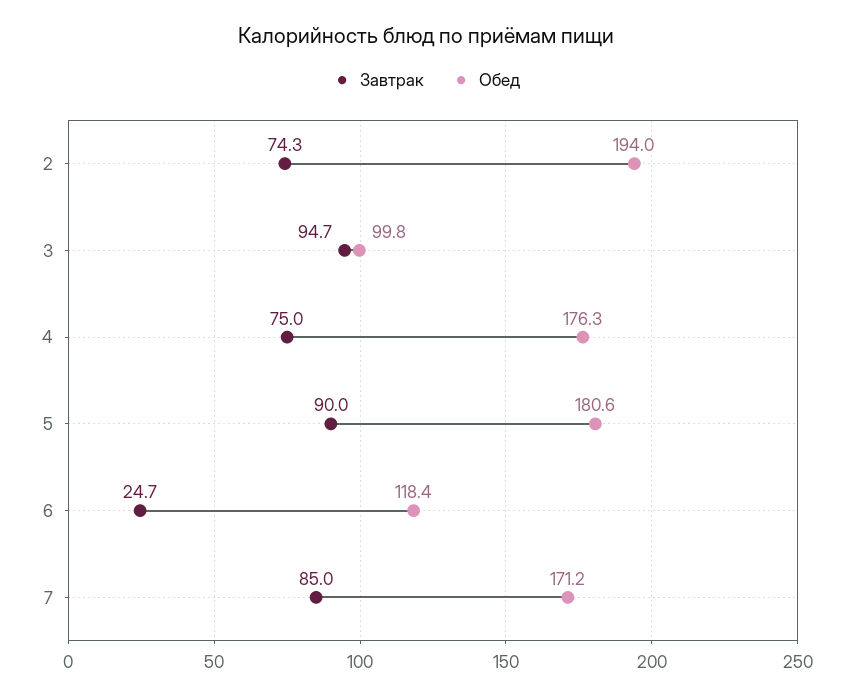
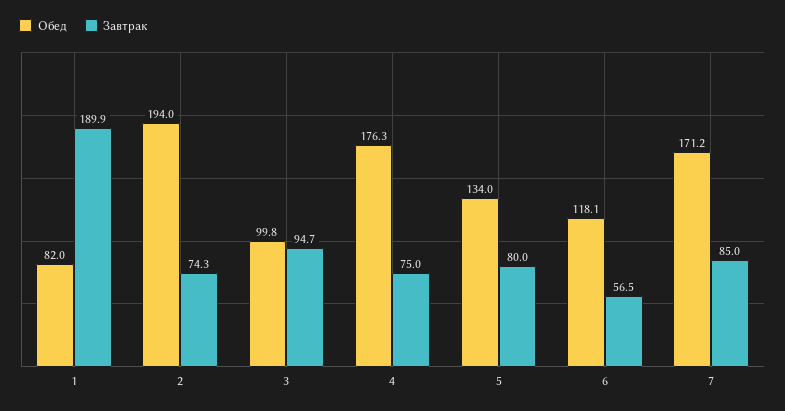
  {
    "Завтрак": {
      "2": 74.3,
      "3": 94.7,
      "4": 75,
-     "5": 90,
+     "5": 80,
-     "6": 24.7,
+     "6": 56.5,
-     "7": 85
+     "7": 85,
+     "1": 189.9
    },
    "Обед": {
      "2": 194,
      "3": 99.8,
      "4": 176.3,
-     "5": 180.6,
+     "5": 134,
-     "6": 118.4,
+     "6": 118.1,
-     "7": 171.2
+     "7": 171.2,
+     "1": 82
    }
  }

